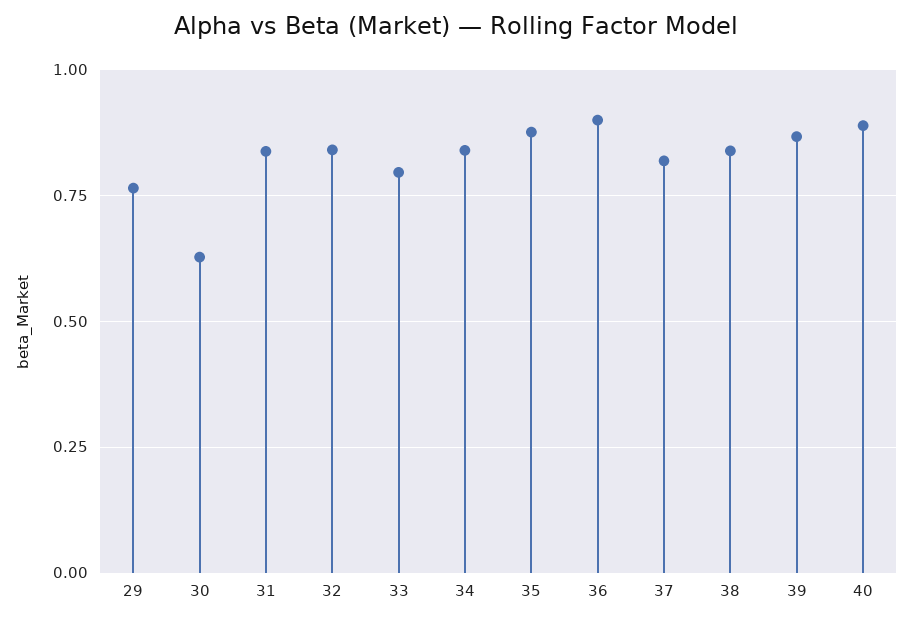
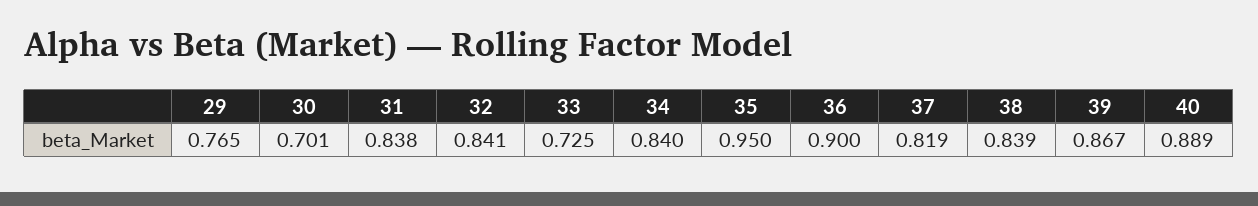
  {
    "29": 0.765,
-   "30": 0.625,
+   "30": 0.701,
    "31": 0.838,
    "32": 0.841,
-   "33": 0.8,
+   "33": 0.725,
    "34": 0.84,
-   "35": 0.875,
+   "35": 0.95,
    "36": 0.9,
    "37": 0.819,
    "38": 0.839,
    "39": 0.867,
    "40": 0.889
  }

